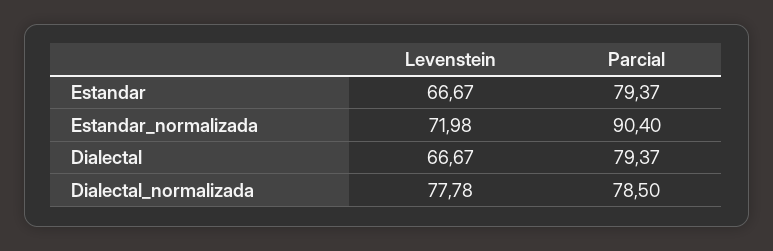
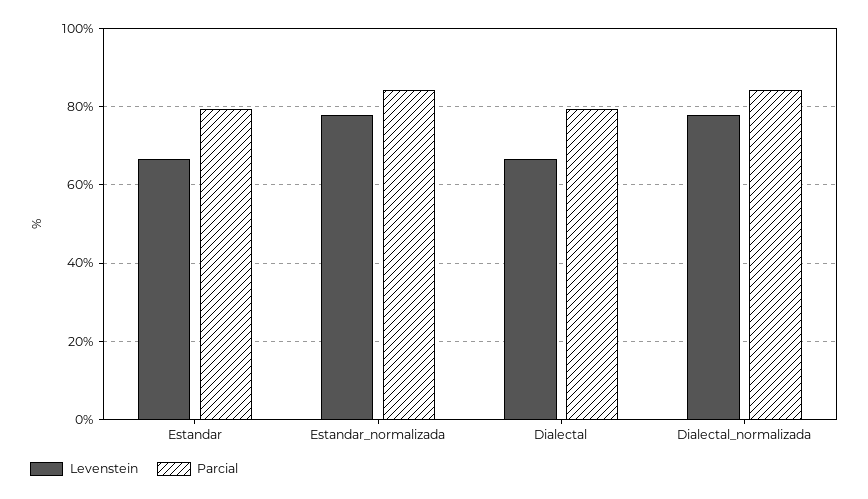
  {
    "Levenstein": {
      "Estandar": 66.67,
-     "Estandar_normalizada": 71.98,
+     "Estandar_normalizada": 78,
      "Dialectal": 66.67,
      "Dialectal_normalizada": 77.78
    },
    "Parcial": {
      "Estandar": 79.37,
-     "Estandar_normalizada": 90.4,
+     "Estandar_normalizada": 84,
      "Dialectal": 79.37,
-     "Dialectal_normalizada": 78.5
+     "Dialectal_normalizada": 84
    }
  }

